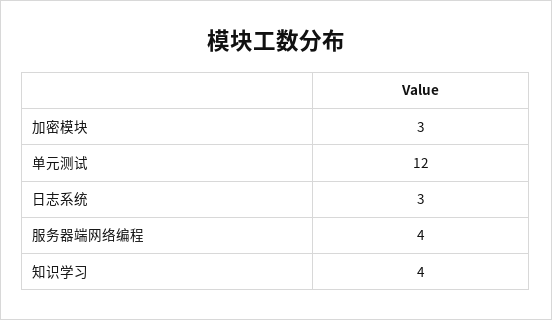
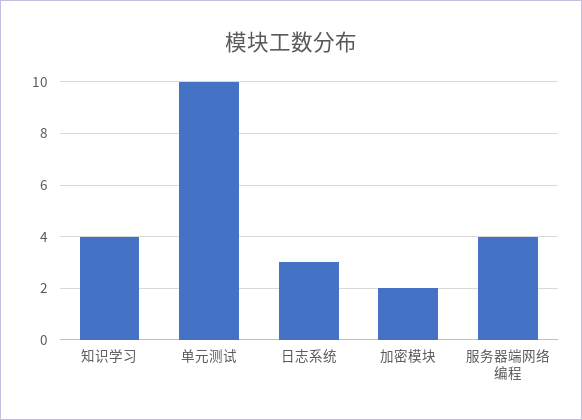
  {
-   "加密模块": 3,
+   "加密模块": 2,
-   "单元测试": 12,
+   "单元测试": 10,
    "日志系统": 3,
    "服务器端网络编程": 4,
    "知识学习": 4
  }

